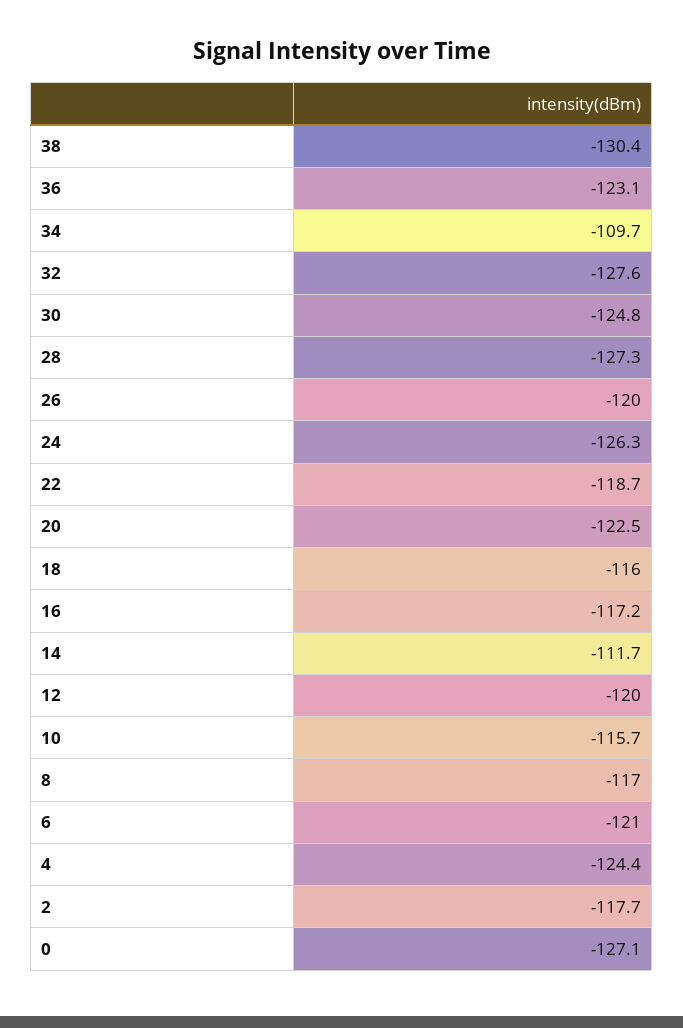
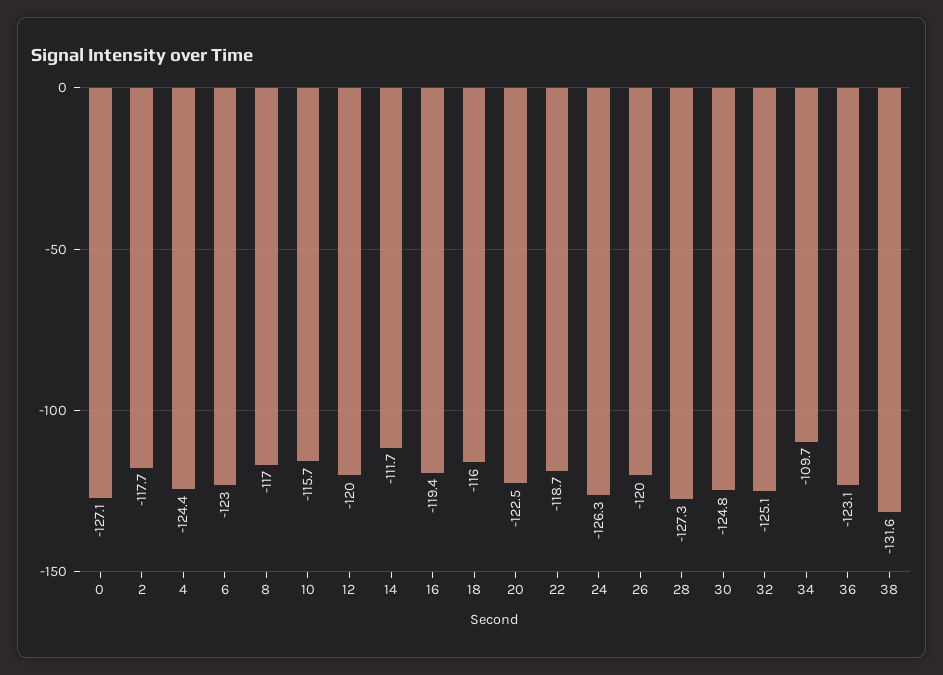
  {
-   "38": -130.4,
+   "38": -131.6,
    "36": -123.1,
    "34": -109.7,
-   "32": -127.6,
+   "32": -125.1,
    "30": -124.8,
    "28": -127.3,
    "26": -120,
    "24": -126.3,
    "22": -118.7,
    "20": -122.5,
    "18": -116,
-   "16": -117.2,
+   "16": -119.4,
    "14": -111.7,
    "12": -120,
    "10": -115.7,
    "8": -117,
-   "6": -121,
+   "6": -123,
    "4": -124.4,
    "2": -117.7,
    "0": -127.1
  }

